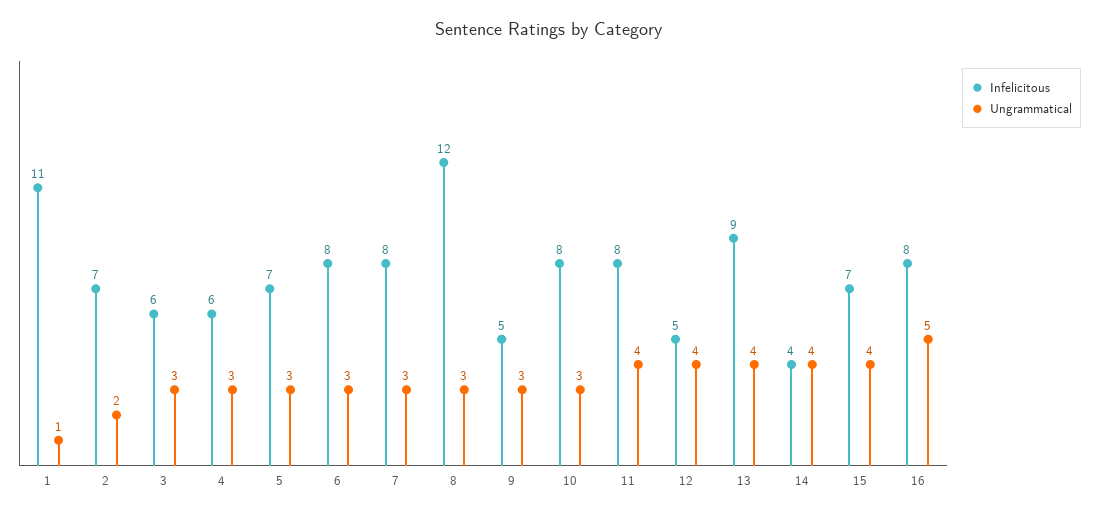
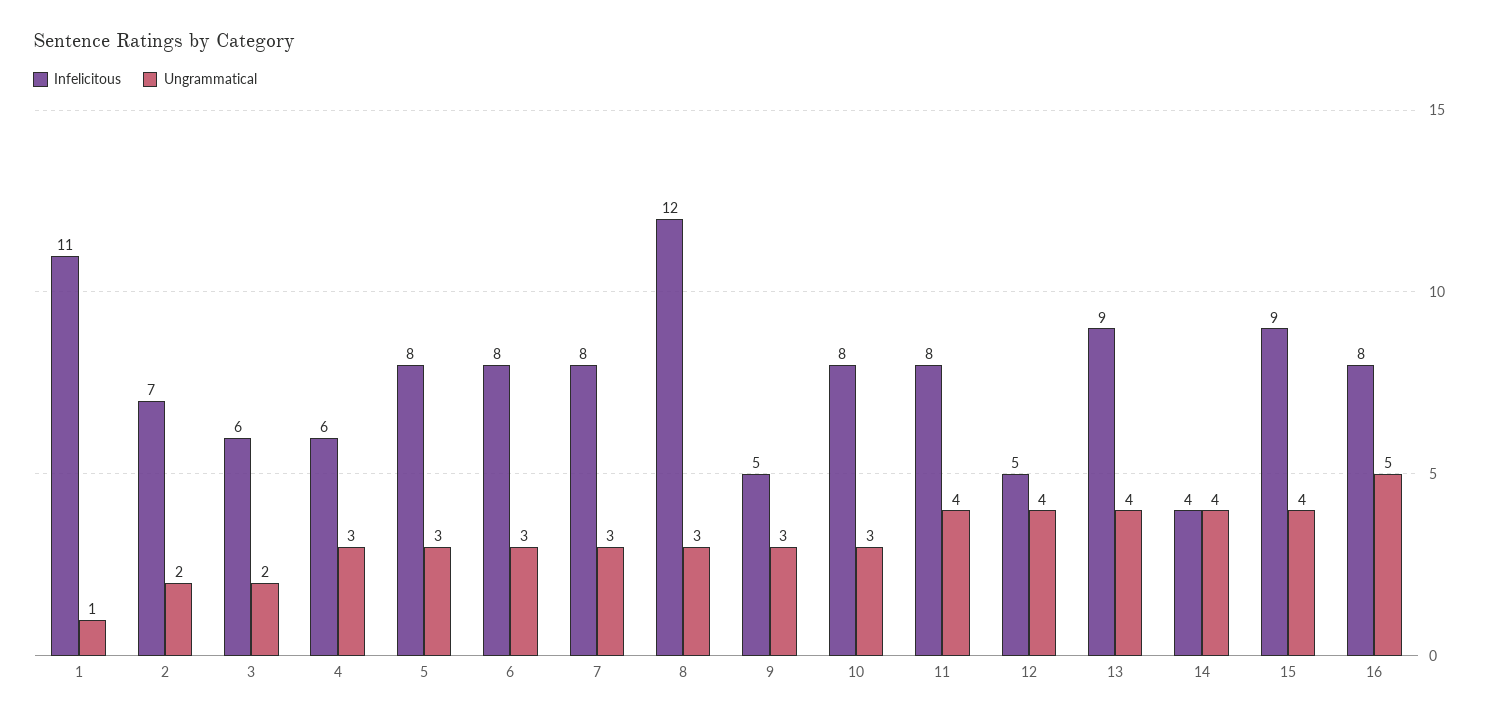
  {
    "Infelicitous": {
      "1": 11,
      "2": 7,
      "3": 6,
      "4": 6,
-     "5": 7,
+     "5": 8,
      "6": 8,
      "7": 8,
      "8": 12,
      "9": 5,
      "10": 8,
      "11": 8,
      "12": 5,
      "13": 9,
      "14": 4,
-     "15": 7,
+     "15": 9,
      "16": 8
    },
    "Ungrammatical": {
      "1": 1,
      "2": 2,
-     "3": 3,
+     "3": 2,
      "4": 3,
      "5": 3,
      "6": 3,
      "7": 3,
      "8": 3,
      "9": 3,
      "10": 3,
      "11": 4,
      "12": 4,
      "13": 4,
      "14": 4,
      "15": 4,
      "16": 5
    }
  }

